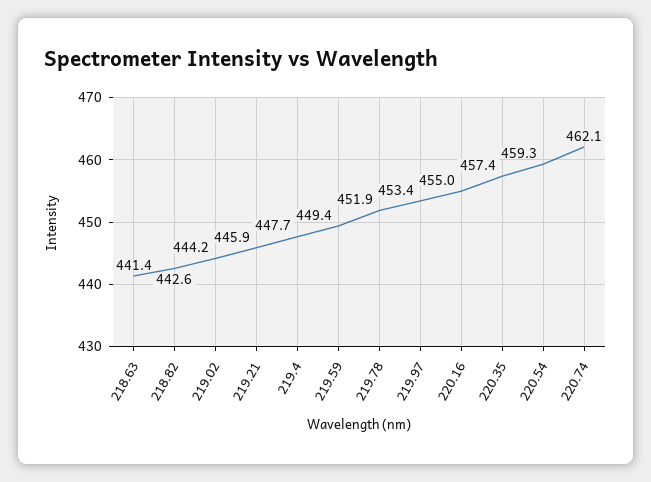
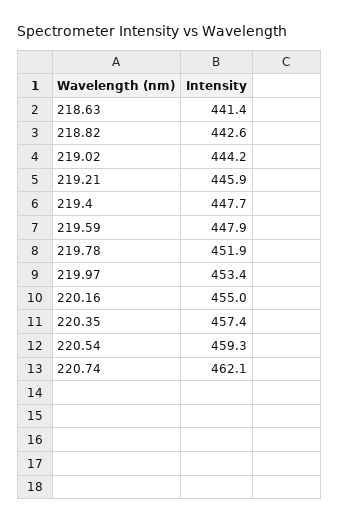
  {
    "218.63": 441.4,
    "218.82": 442.6,
    "219.02": 444.2,
    "219.21": 445.9,
    "219.4": 447.7,
-   "219.59": 449.4,
+   "219.59": 447.9,
    "219.78": 451.9,
    "219.97": 453.4,
    "220.16": 455,
    "220.35": 457.4,
    "220.54": 459.3,
    "220.74": 462.1
  }

